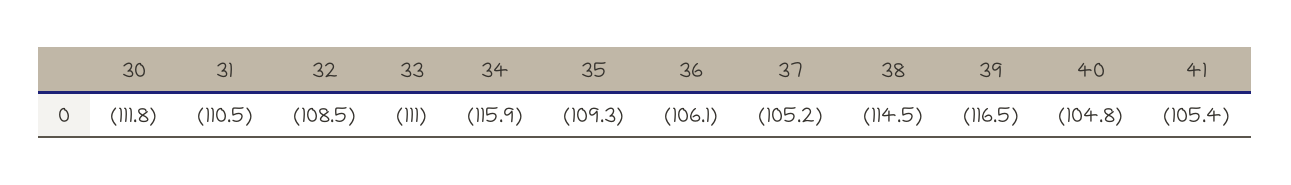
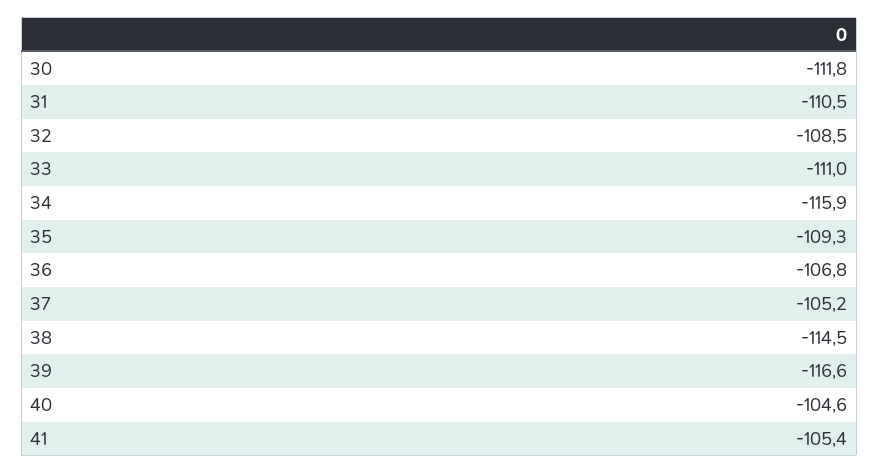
  {
    "30": -111.8,
    "31": -110.5,
    "32": -108.5,
    "33": -111,
    "34": -115.9,
    "35": -109.3,
-   "36": -106.1,
+   "36": -106.8,
    "37": -105.2,
    "38": -114.5,
-   "39": -116.5,
+   "39": -116.6,
-   "40": -104.8,
+   "40": -104.6,
    "41": -105.4
  }

